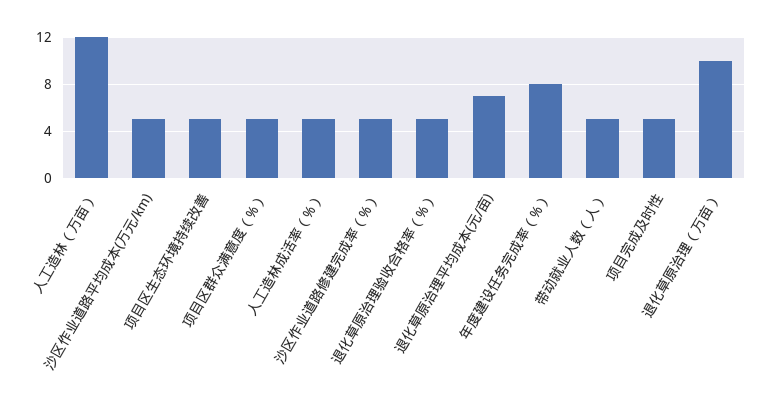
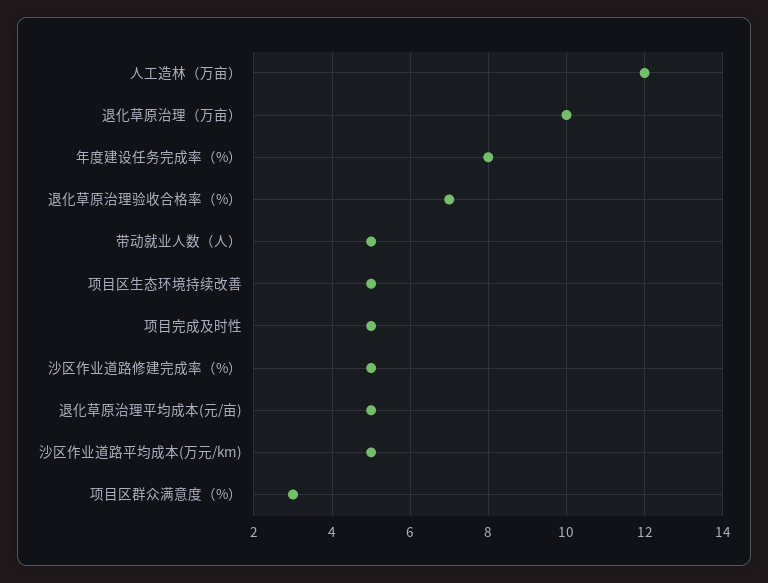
  {
    "人工造林（万亩）": 12,
    "沙区作业道路平均成本(万元/km)": 5,
    "项目区生态环境持续改善": 5,
-   "项目区群众满意度（%）": 5,
+   "项目区群众满意度（%）": 3,
-   "人工造林成活率（%）": 5,
    "沙区作业道路修建完成率（%）": 5,
-   "退化草原治理验收合格率（%）": 5,
+   "退化草原治理验收合格率（%）": 7,
-   "退化草原治理平均成本(元/亩)": 7,
+   "退化草原治理平均成本(元/亩)": 5,
    "年度建设任务完成率（%）": 8,
    "带动就业人数（人）": 5,
    "项目完成及时性": 5,
    "退化草原治理（万亩）": 10
  }

